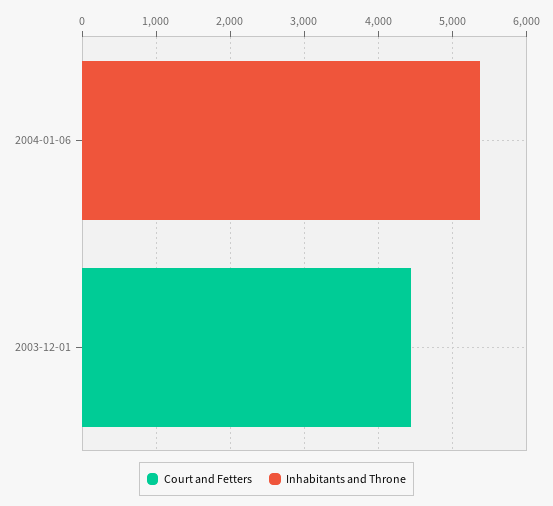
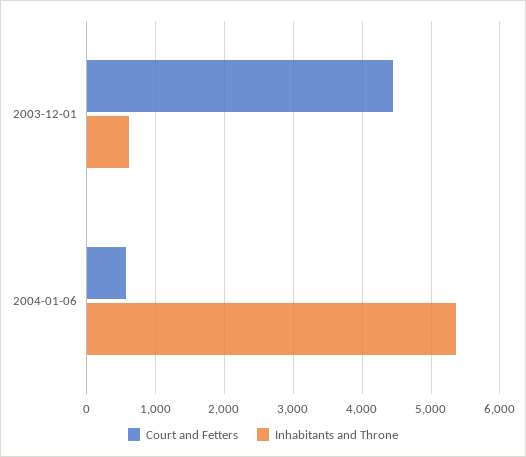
  {
    "Court and Fetters": {
-     "2004-01-06": 0,
+     "2004-01-06": 600,
      "2003-12-01": 4400
    },
    "Inhabitants and Throne": {
      "2004-01-06": 5400,
-     "2003-12-01": 0
+     "2003-12-01": 600
    }
  }

